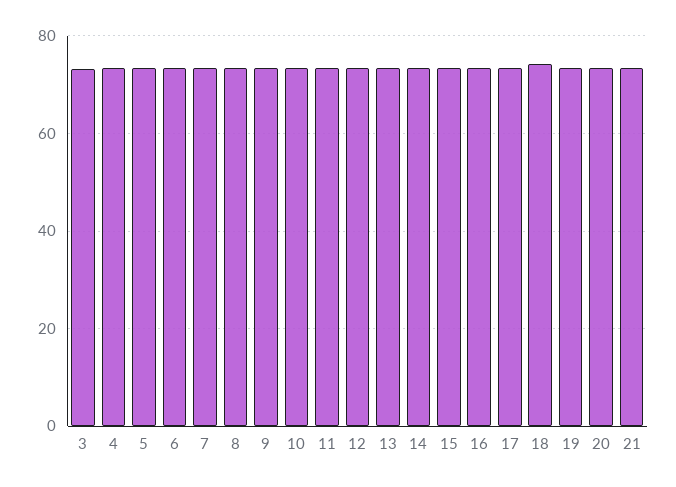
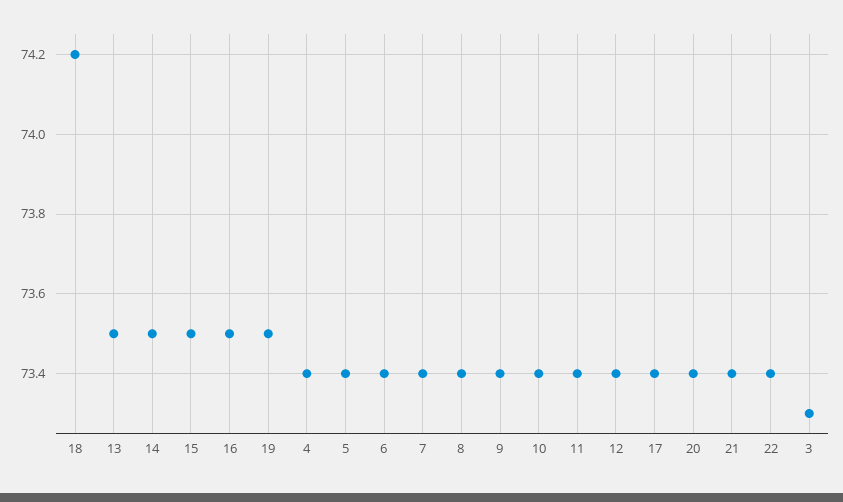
  {
    "3": 73.3,
    "4": 73.4,
    "5": 73.4,
    "6": 73.4,
    "7": 73.4,
    "8": 73.4,
    "9": 73.4,
    "10": 73.4,
    "11": 73.4,
    "12": 73.4,
    "13": 73.5,
    "14": 73.5,
    "15": 73.5,
    "16": 73.5,
    "17": 73.4,
    "18": 74.2,
    "19": 73.5,
    "20": 73.4,
-   "21": 73.4
+   "21": 73.4,
+   "22": 73.4
  }

